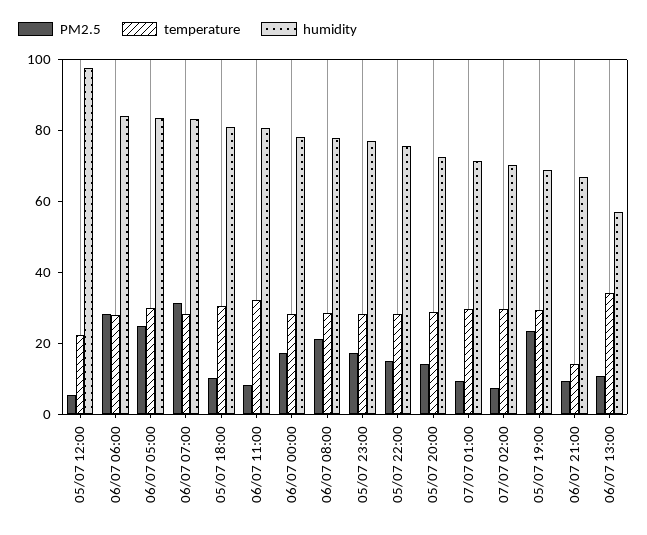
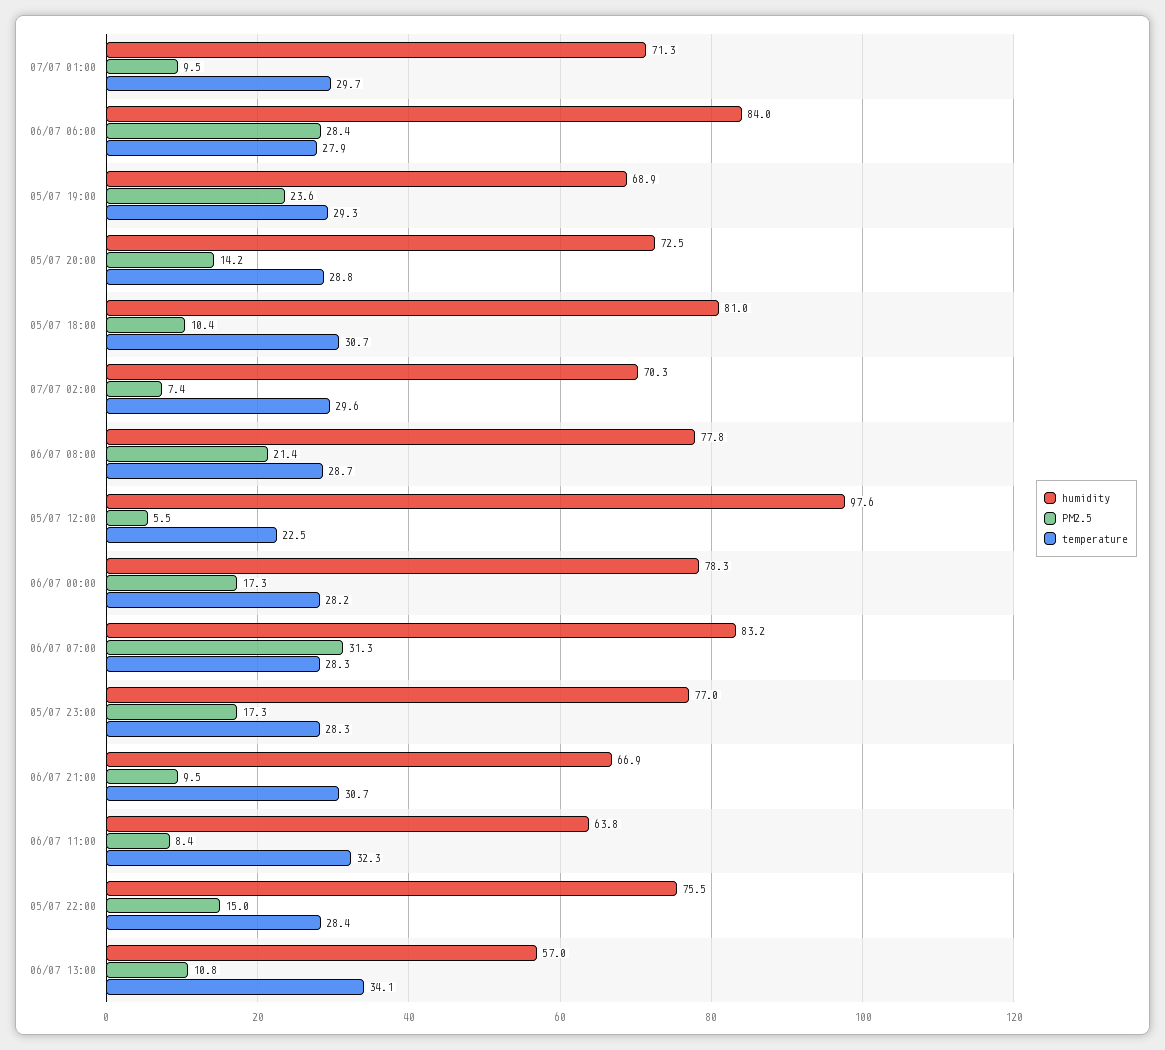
  {
    "PM2.5": {
      "05/07 12:00": 5.5,
      "06/07 06:00": 28.4,
-     "06/07 05:00": 25,
      "06/07 07:00": 31.3,
      "05/07 18:00": 10.4,
      "06/07 11:00": 8.4,
      "06/07 00:00": 17.3,
      "06/07 08:00": 21.4,
      "05/07 23:00": 17.3,
      "05/07 22:00": 15,
      "05/07 20:00": 14.2,
      "07/07 01:00": 9.5,
      "07/07 02:00": 7.4,
      "05/07 19:00": 23.6,
      "06/07 21:00": 9.5,
      "06/07 13:00": 10.8
    },
    "temperature": {
      "05/07 12:00": 22.5,
      "06/07 06:00": 27.9,
-     "06/07 05:00": 30,
      "06/07 07:00": 28.3,
      "05/07 18:00": 30.7,
      "06/07 11:00": 32.3,
      "06/07 00:00": 28.2,
      "06/07 08:00": 28.7,
      "05/07 23:00": 28.3,
      "05/07 22:00": 28.4,
      "05/07 20:00": 28.8,
      "07/07 01:00": 29.7,
      "07/07 02:00": 29.6,
      "05/07 19:00": 29.3,
-     "06/07 21:00": 15,
+     "06/07 21:00": 30.7,
      "06/07 13:00": 34.1
    },
    "humidity": {
      "05/07 12:00": 97.6,
      "06/07 06:00": 84,
-     "06/07 05:00": 85,
      "06/07 07:00": 83.2,
      "05/07 18:00": 81,
-     "06/07 11:00": 80,
+     "06/07 11:00": 63.8,
      "06/07 00:00": 78.3,
      "06/07 08:00": 77.8,
      "05/07 23:00": 77,
      "05/07 22:00": 75.5,
      "05/07 20:00": 72.5,
      "07/07 01:00": 71.3,
      "07/07 02:00": 70.3,
      "05/07 19:00": 68.9,
      "06/07 21:00": 66.9,
      "06/07 13:00": 57
    }
  }

